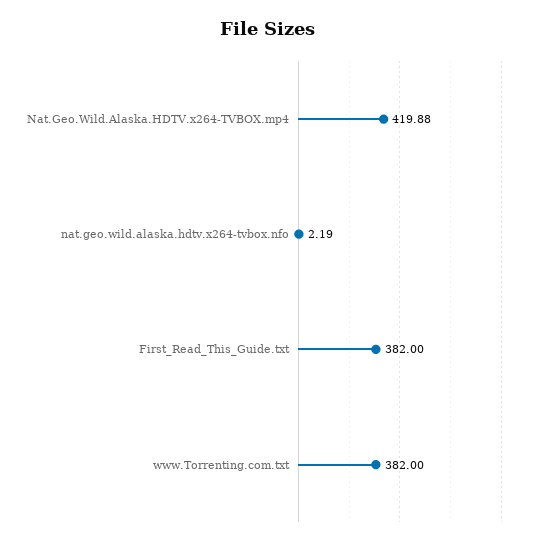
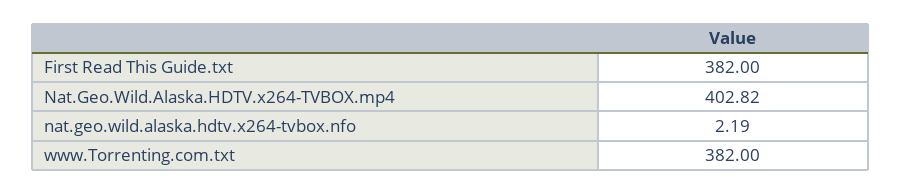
  {
-   "Nat.Geo.Wild.Alaska.HDTV.x264-TVBOX.mp4": 419.88,
+   "Nat.Geo.Wild.Alaska.HDTV.x264-TVBOX.mp4": 402.82,
    "nat.geo.wild.alaska.hdtv.x264-tvbox.nfo": 2.19,
    "First_Read_This_Guide.txt": 382,
    "www.Torrenting.com.txt": 382
  }

